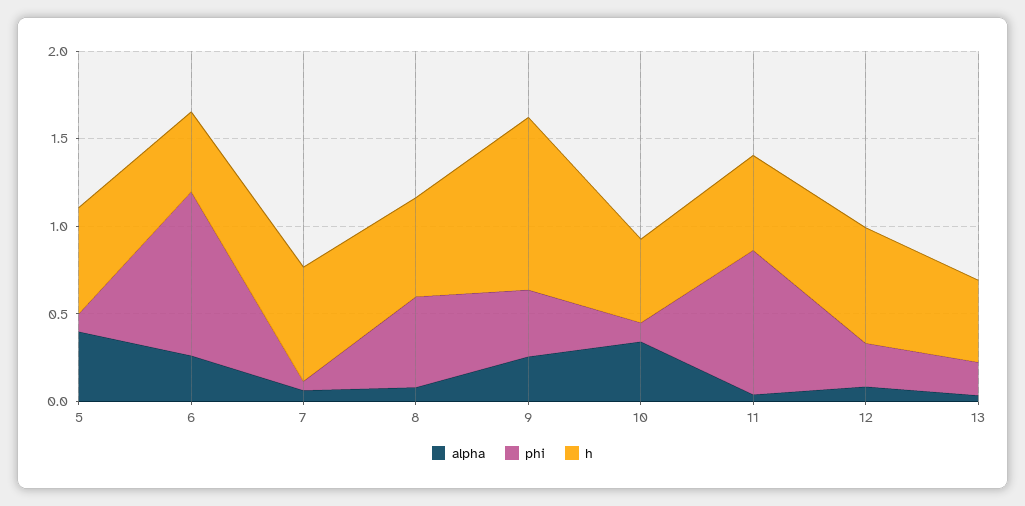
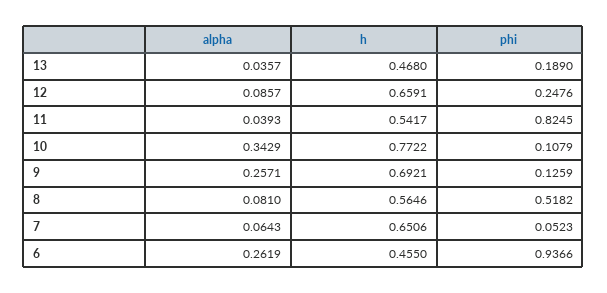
  {
    "alpha": {
-     "5": 0.4,
      "6": 0.2619,
      "7": 0.0643,
      "8": 0.081,
      "9": 0.2571,
      "10": 0.3429,
      "11": 0.0393,
      "12": 0.0857,
      "13": 0.0357
    },
    "phi": {
-     "5": 0.1,
      "6": 0.9366,
      "7": 0.0523,
      "8": 0.5182,
-     "9": 0.4,
+     "9": 0.1259,
      "10": 0.1079,
      "11": 0.8245,
      "12": 0.2476,
      "13": 0.189
    },
    "h": {
-     "5": 0.6,
      "6": 0.455,
      "7": 0.6506,
      "8": 0.5646,
-     "9": 1,
+     "9": 0.6921,
-     "10": 0.5,
+     "10": 0.7722,
      "11": 0.5417,
      "12": 0.6591,
      "13": 0.468
    }
  }

